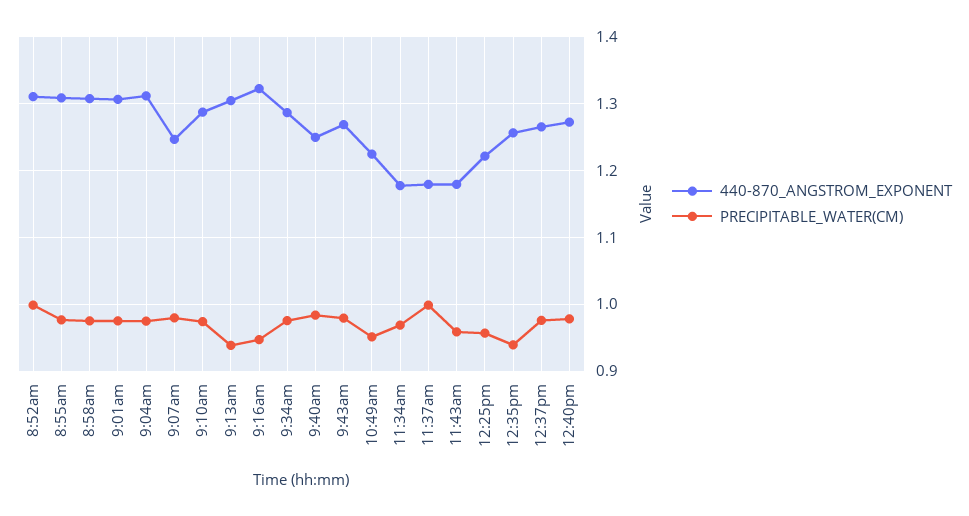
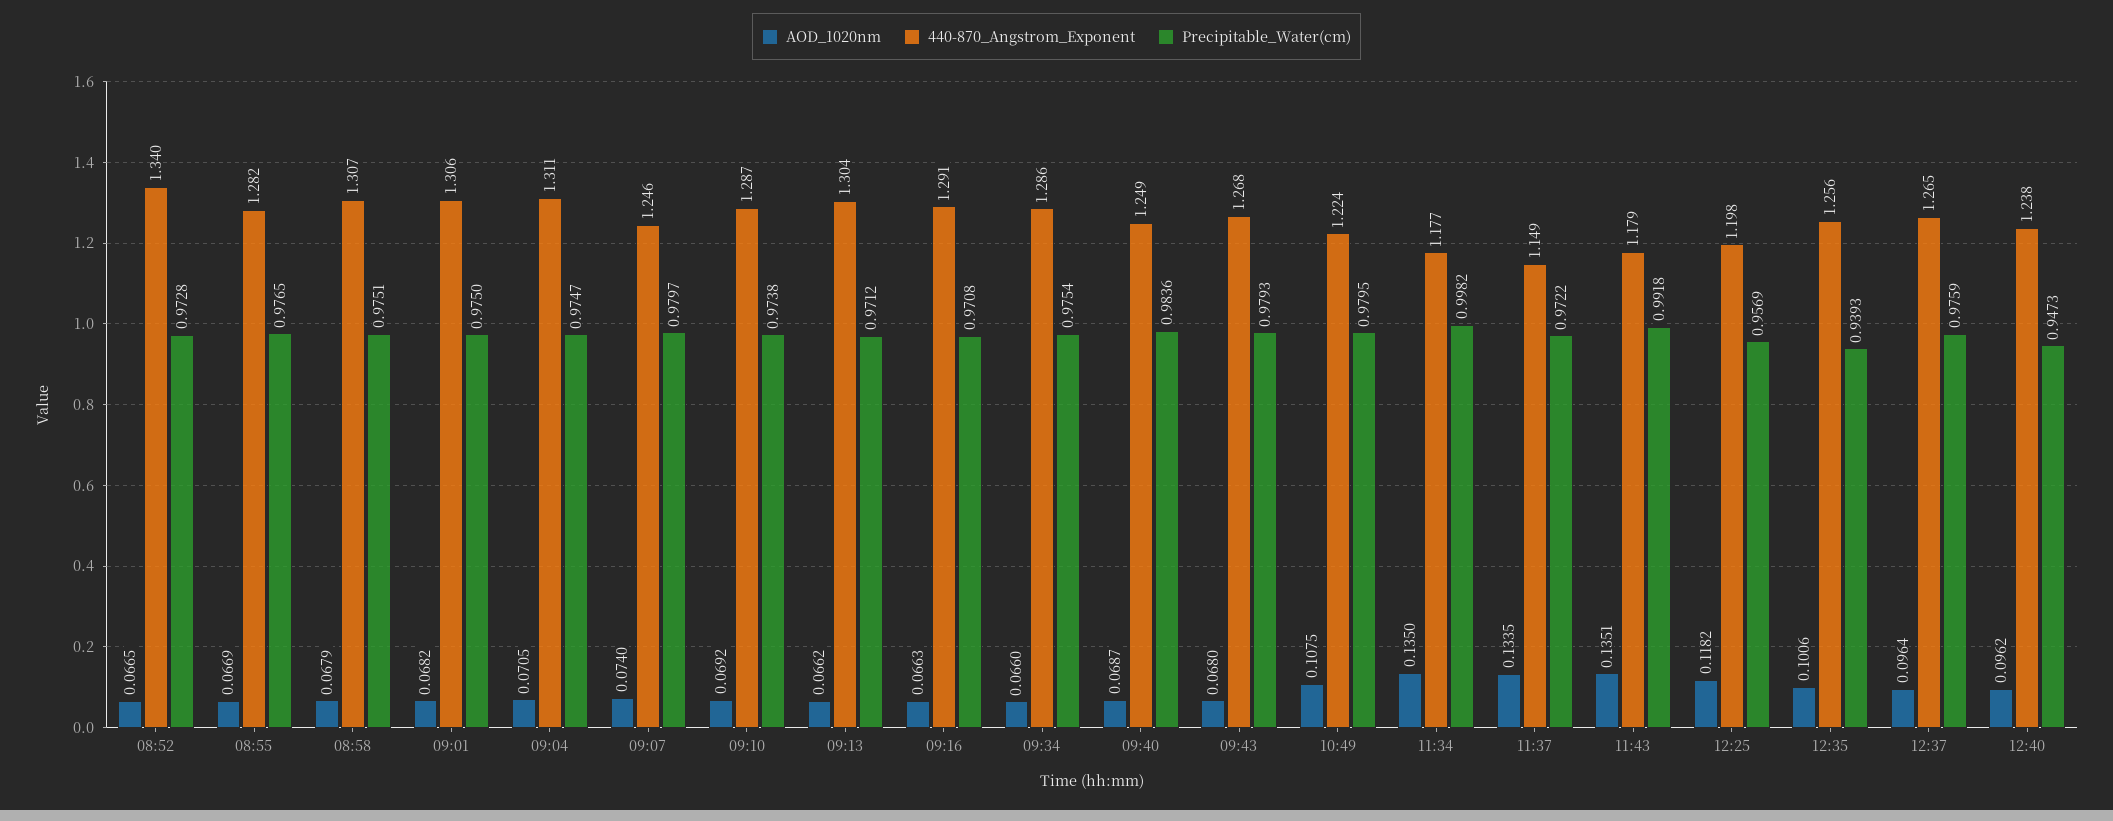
  {
    "440-870_ANGSTROM_EXPONENT": {
-     "8:52am": 1.31,
+     "8:52am": 1.34,
-     "8:55am": 1.31,
+     "8:55am": 1.282,
      "8:58am": 1.307,
      "9:01am": 1.306,
      "9:04am": 1.311,
      "9:07am": 1.246,
      "9:10am": 1.287,
      "9:13am": 1.304,
-     "9:16am": 1.32,
+     "9:16am": 1.291,
      "9:34am": 1.286,
      "9:40am": 1.249,
      "9:43am": 1.268,
      "10:49am": 1.224,
      "11:34am": 1.177,
-     "11:37am": 1.18,
+     "11:37am": 1.149,
      "11:43am": 1.179,
-     "12:25pm": 1.22,
+     "12:25pm": 1.198,
      "12:35pm": 1.256,
      "12:37pm": 1.265,
-     "12:40pm": 1.27
+     "12:40pm": 1.238
    },
    "PRECIPITABLE_WATER(CM)": {
-     "8:52am": 1,
+     "8:52am": 0.9728,
      "8:55am": 0.9765,
      "8:58am": 0.9751,
      "9:01am": 0.975,
      "9:04am": 0.9747,
      "9:07am": 0.9797,
      "9:10am": 0.9738,
-     "9:13am": 0.94,
+     "9:13am": 0.9712,
-     "9:16am": 0.95,
+     "9:16am": 0.9708,
      "9:34am": 0.9754,
      "9:40am": 0.9836,
      "9:43am": 0.9793,
-     "10:49am": 0.95,
+     "10:49am": 0.9795,
-     "11:34am": 0.97,
+     "11:34am": 0.9982,
-     "11:37am": 1,
+     "11:37am": 0.9722,
-     "11:43am": 0.96,
+     "11:43am": 0.9918,
      "12:25pm": 0.9569,
      "12:35pm": 0.9393,
      "12:37pm": 0.9759,
-     "12:40pm": 0.98
+     "12:40pm": 0.9473
-   }
+   },
+   "AOD_1020nm": {
+     "8:52am": 0.0665,
+     "8:55am": 0.0669,
+     "8:58am": 0.0679,
+     "9:01am": 0.0682,
+     "9:04am": 0.0705,
+     "9:07am": 0.074,
+     "9:10am": 0.0692,
+     "9:13am": 0.0662,
+     "9:16am": 0.0663,
+     "9:34am": 0.066,
+     "9:40am": 0.0687,
+     "9:43am": 0.068,
+     "10:49am": 0.1075,
+     "11:34am": 0.135,
+     "11:37am": 0.1335,
+     "11:43am": 0.1351,
+     "12:25pm": 0.1182,
+     "12:35pm": 0.1006,
+     "12:37pm": 0.0964,
+     "12:40pm": 0.0962
+   }
  }

